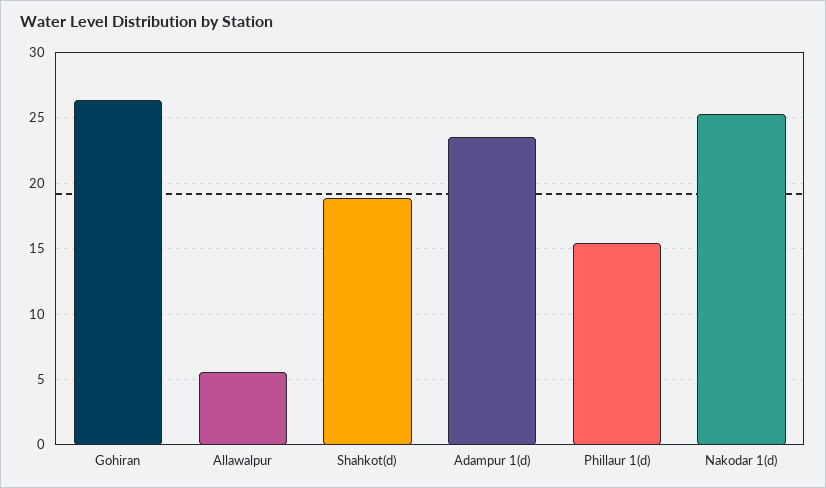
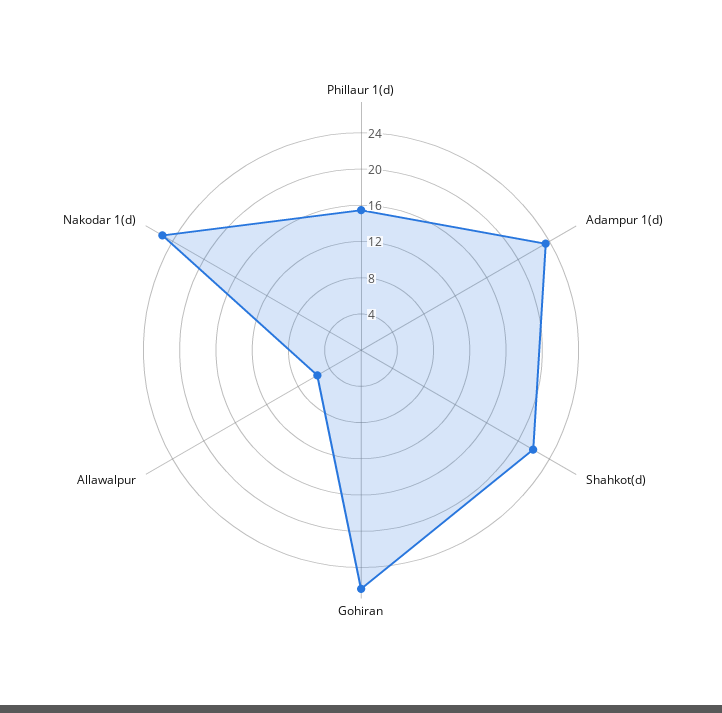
  {
    "Gohiran": 26.5,
    "Allawalpur": 5.5,
-   "Shahkot(d)": 19,
+   "Shahkot(d)": 22,
    "Adampur 1(d)": 23.5,
    "Phillaur 1(d)": 15.5,
    "Nakodar 1(d)": 25.5
  }

